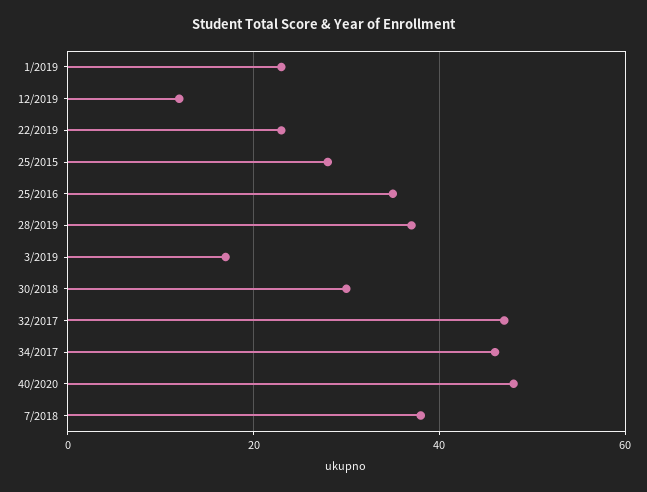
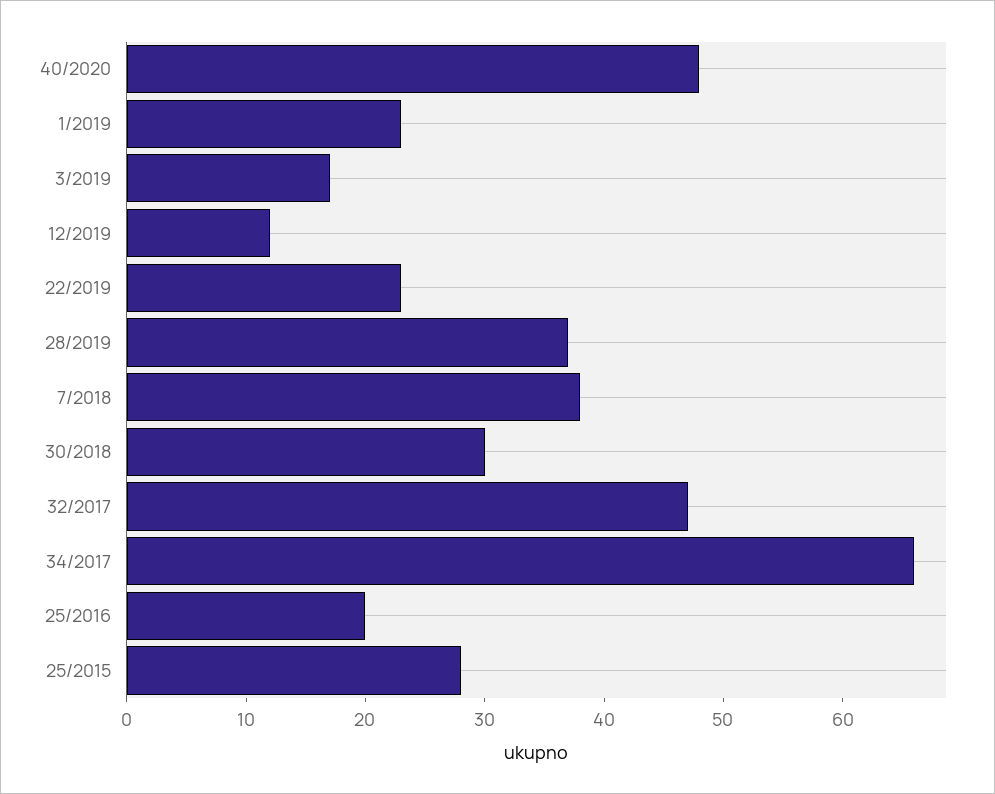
  {
    "1/2019": 23,
    "12/2019": 12,
    "22/2019": 23,
    "25/2015": 28,
-   "25/2016": 35,
+   "25/2016": 20,
    "28/2019": 37,
    "3/2019": 17,
    "30/2018": 30,
    "32/2017": 47,
-   "34/2017": 45,
+   "34/2017": 66,
    "40/2020": 48,
    "7/2018": 38
  }

